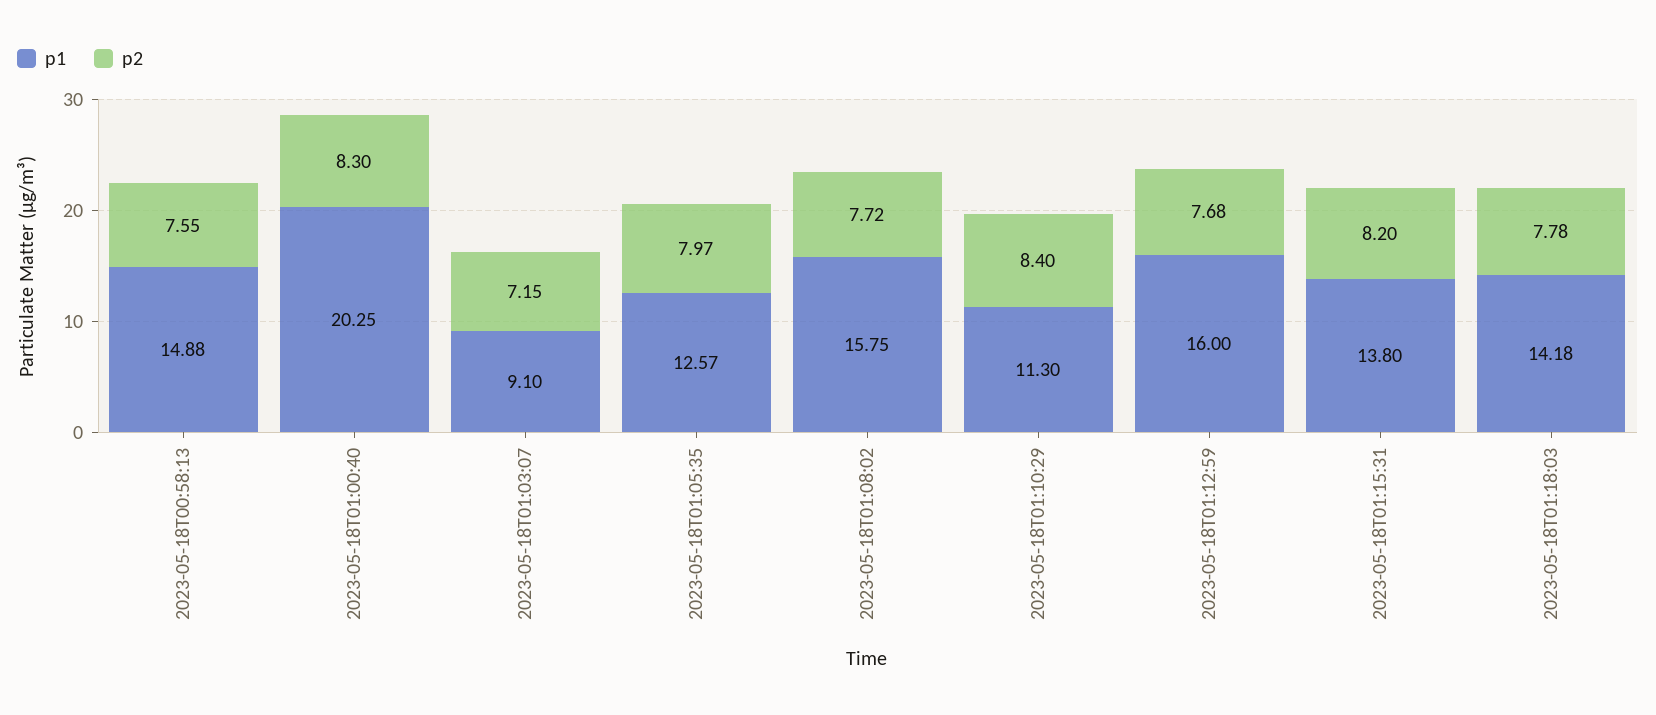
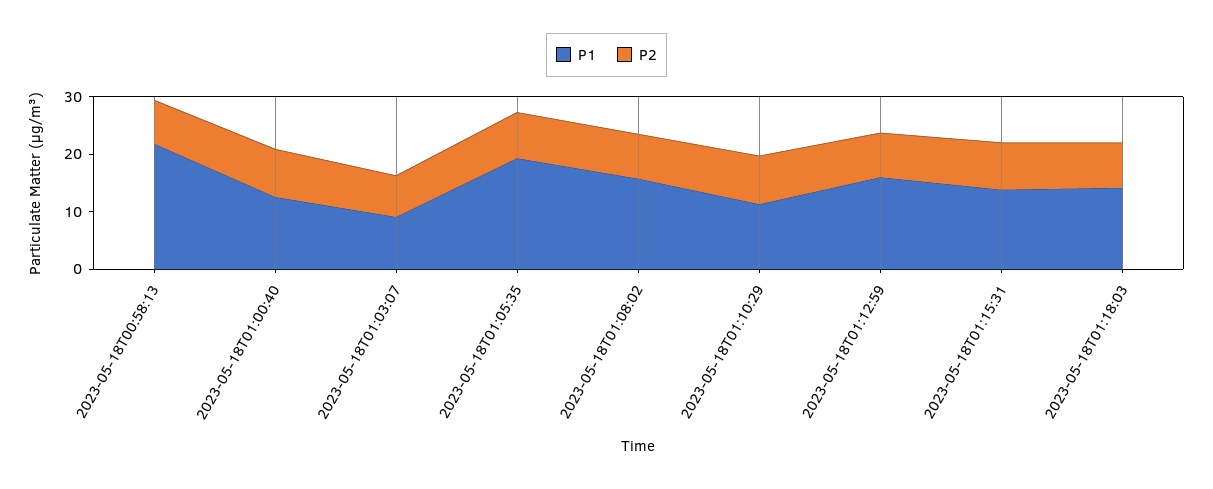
  {
    "p1": {
-     "2023-05-18T00:58:13": 14.88,
+     "2023-05-18T00:58:13": 22,
-     "2023-05-18T01:00:40": 20.25,
+     "2023-05-18T01:00:40": 12,
      "2023-05-18T01:03:07": 9.1,
-     "2023-05-18T01:05:35": 12.57,
+     "2023-05-18T01:05:35": 20,
      "2023-05-18T01:08:02": 15.75,
      "2023-05-18T01:10:29": 11.3,
      "2023-05-18T01:12:59": 16,
      "2023-05-18T01:15:31": 13.8,
      "2023-05-18T01:18:03": 14.18
    },
    "p2": {
      "2023-05-18T00:58:13": 7.55,
      "2023-05-18T01:00:40": 8.3,
      "2023-05-18T01:03:07": 7.15,
      "2023-05-18T01:05:35": 7.97,
      "2023-05-18T01:08:02": 7.72,
      "2023-05-18T01:10:29": 8.4,
      "2023-05-18T01:12:59": 7.68,
      "2023-05-18T01:15:31": 8.2,
      "2023-05-18T01:18:03": 7.78
    }
  }

